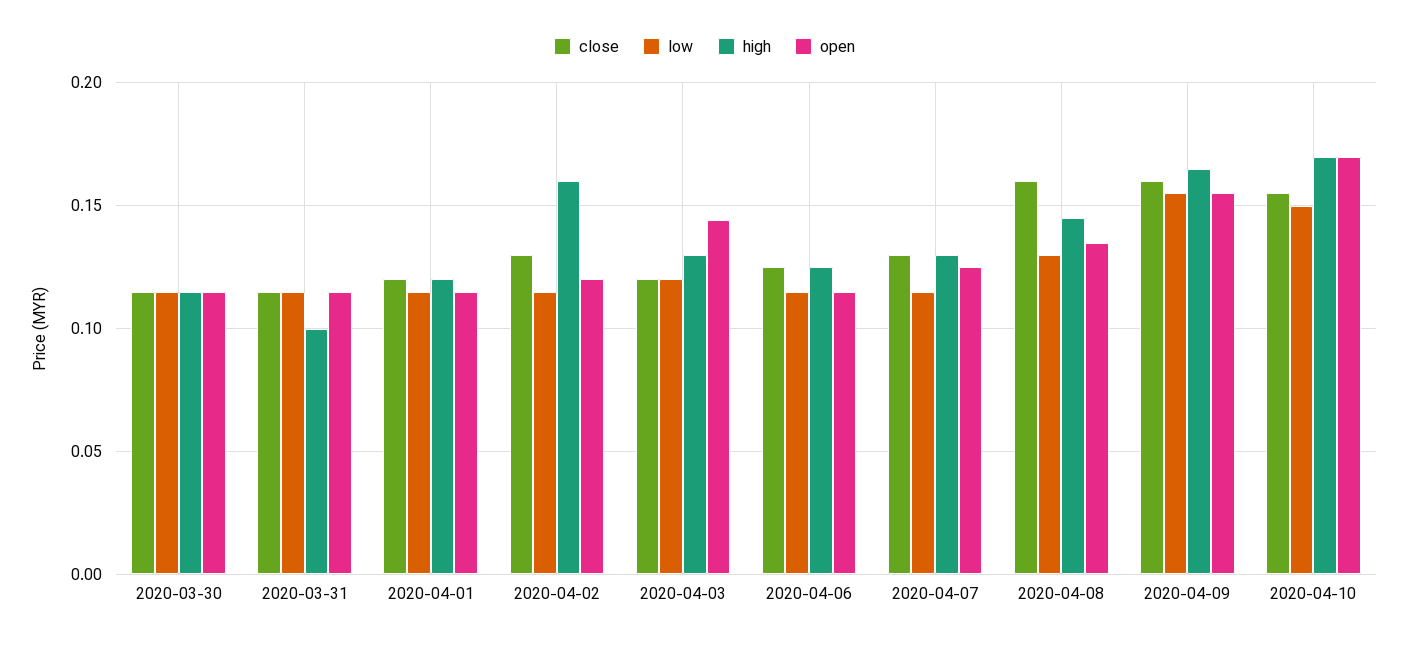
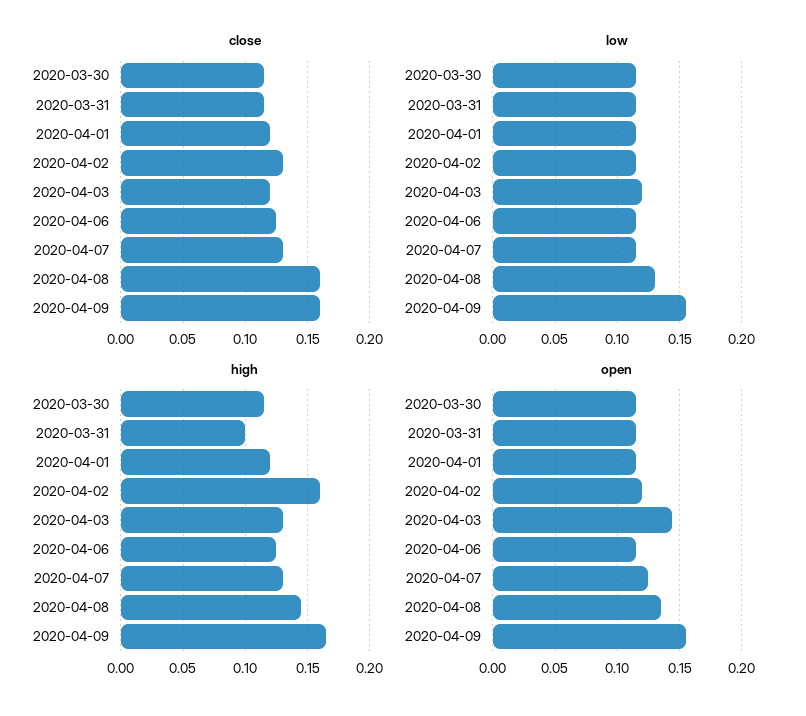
  {
    "close": {
      "2020-03-30": 0.115,
      "2020-03-31": 0.115,
      "2020-04-01": 0.12,
      "2020-04-02": 0.13,
      "2020-04-03": 0.12,
      "2020-04-06": 0.125,
      "2020-04-07": 0.13,
      "2020-04-08": 0.16,
-     "2020-04-09": 0.16,
+     "2020-04-09": 0.16
-     "2020-04-10": 0.155
    },
    "low": {
      "2020-03-30": 0.115,
      "2020-03-31": 0.115,
      "2020-04-01": 0.115,
      "2020-04-02": 0.115,
      "2020-04-03": 0.12,
      "2020-04-06": 0.115,
      "2020-04-07": 0.115,
      "2020-04-08": 0.13,
-     "2020-04-09": 0.155,
+     "2020-04-09": 0.155
-     "2020-04-10": 0.15
    },
    "high": {
      "2020-03-30": 0.115,
      "2020-03-31": 0.1,
      "2020-04-01": 0.12,
      "2020-04-02": 0.16,
      "2020-04-03": 0.13,
      "2020-04-06": 0.125,
      "2020-04-07": 0.13,
      "2020-04-08": 0.145,
-     "2020-04-09": 0.165,
+     "2020-04-09": 0.165
-     "2020-04-10": 0.17
    },
    "open": {
      "2020-03-30": 0.115,
      "2020-03-31": 0.115,
      "2020-04-01": 0.115,
      "2020-04-02": 0.12,
      "2020-04-03": 0.145,
      "2020-04-06": 0.115,
      "2020-04-07": 0.125,
      "2020-04-08": 0.135,
-     "2020-04-09": 0.155,
+     "2020-04-09": 0.155
-     "2020-04-10": 0.17
    }
  }

